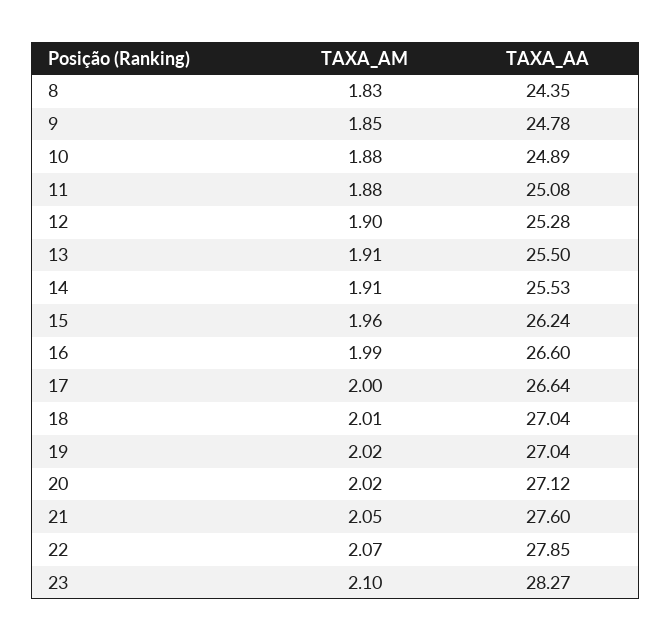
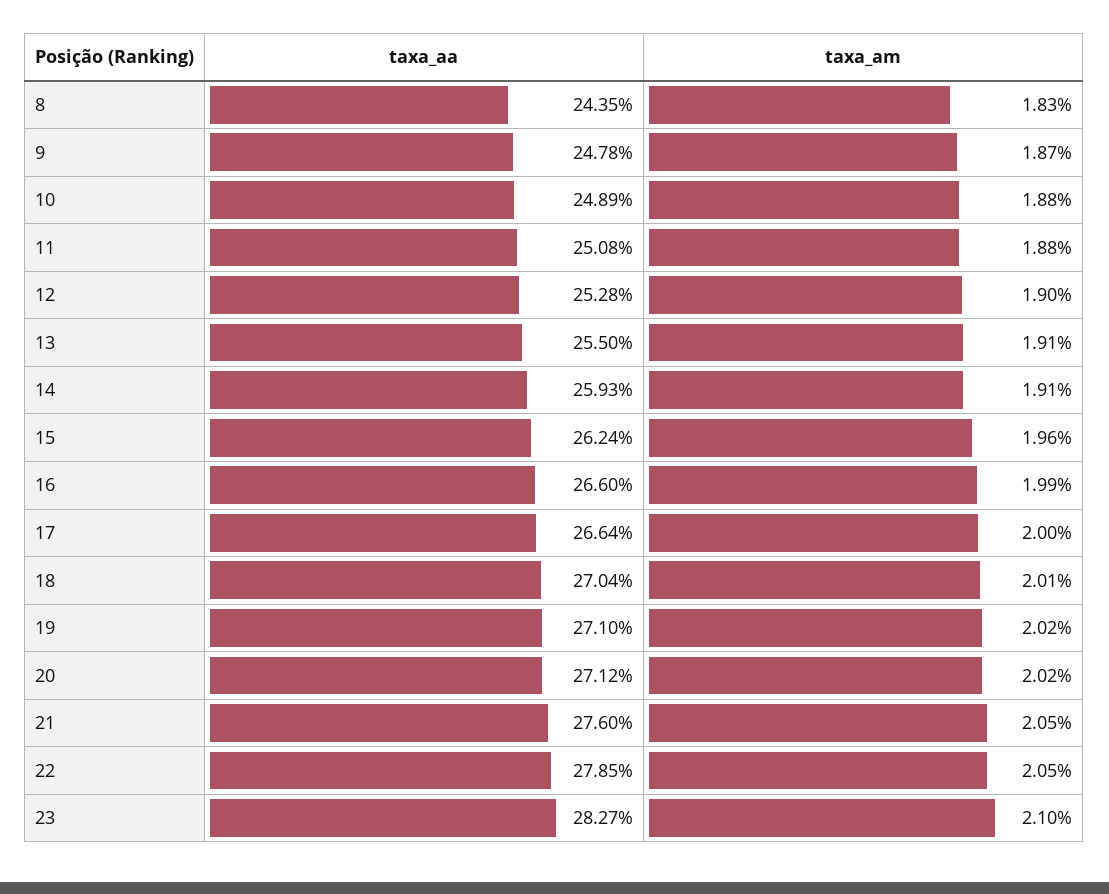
  {
    "TAXA_AM": {
      "8": 1.83,
-     "9": 1.85,
+     "9": 1.87,
      "10": 1.88,
      "11": 1.88,
      "12": 1.9,
      "13": 1.91,
      "14": 1.91,
      "15": 1.96,
      "16": 1.99,
      "17": 2,
      "18": 2.01,
      "19": 2.02,
      "20": 2.02,
      "21": 2.05,
-     "22": 2.07,
+     "22": 2.05,
      "23": 2.1
    },
    "TAXA_AA": {
      "8": 24.35,
      "9": 24.78,
      "10": 24.89,
      "11": 25.08,
      "12": 25.28,
      "13": 25.5,
-     "14": 25.53,
+     "14": 25.93,
      "15": 26.24,
      "16": 26.6,
      "17": 26.64,
      "18": 27.04,
-     "19": 27.04,
+     "19": 27.1,
      "20": 27.12,
      "21": 27.6,
      "22": 27.85,
      "23": 28.27
    }
  }

